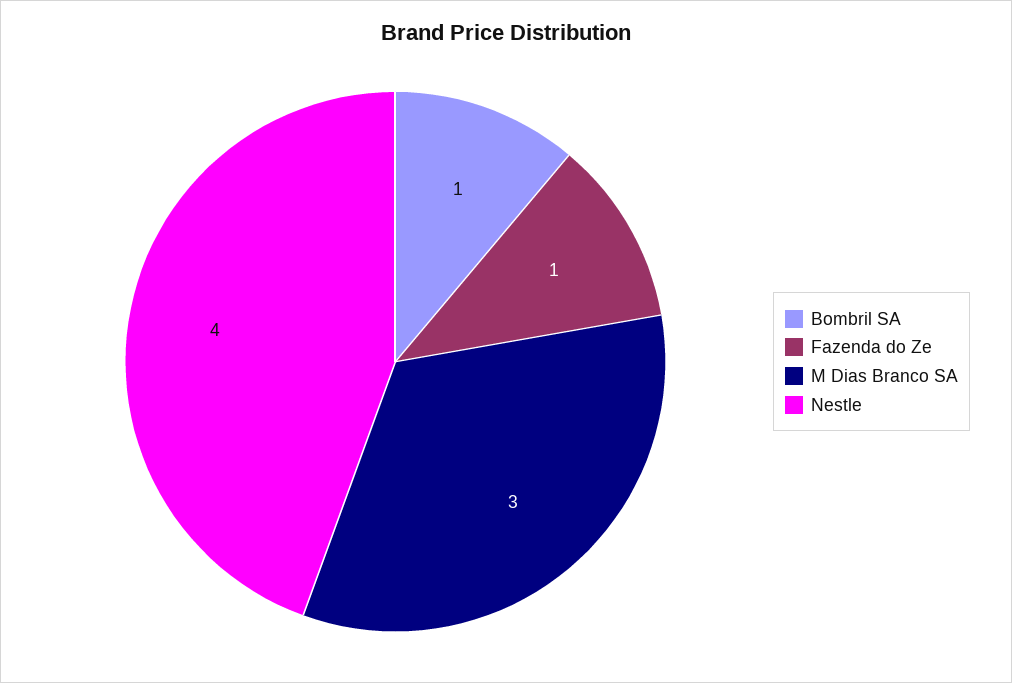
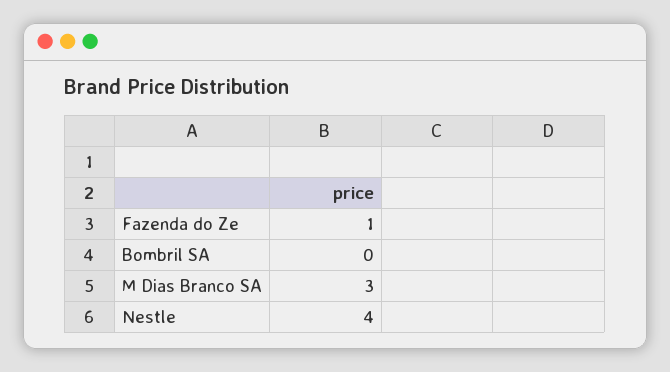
  {
-   "Bombril SA": 1,
+   "Bombril SA": 0,
    "Fazenda do Ze": 1,
    "M Dias Branco SA": 3,
    "Nestle": 4
  }

